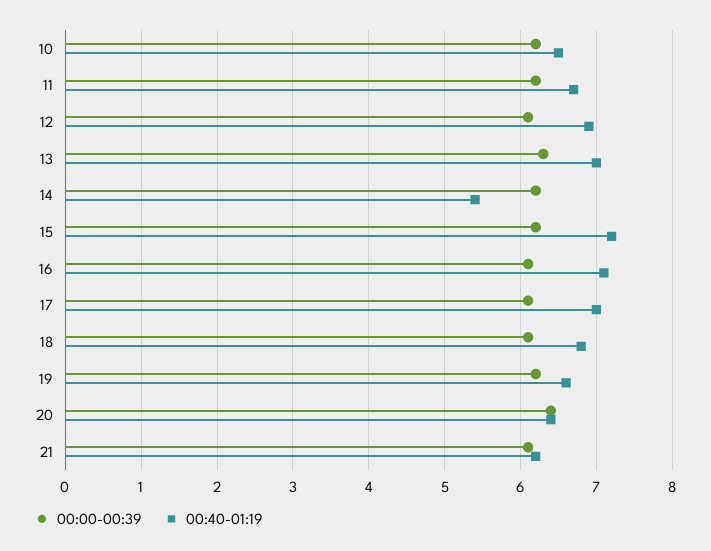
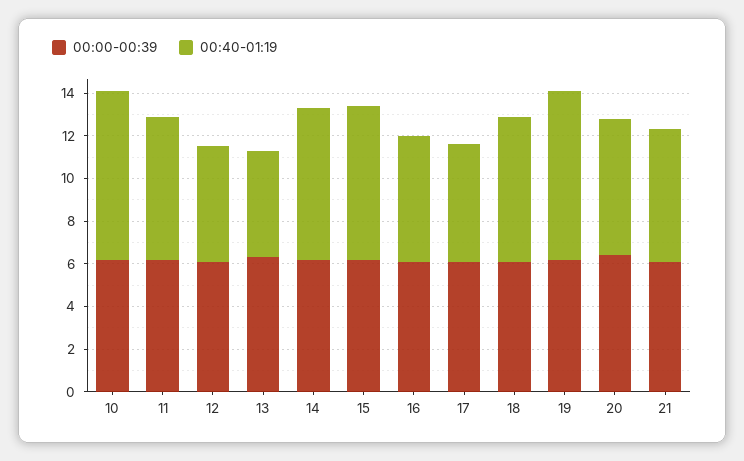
  {
    "00:00-00:39": {
      "10": 6.2,
      "11": 6.2,
      "12": 6.1,
      "13": 6.3,
      "14": 6.2,
      "15": 6.2,
      "16": 6.1,
      "17": 6.1,
      "18": 6.1,
      "19": 6.2,
      "20": 6.4,
      "21": 6.1
    },
    "00:40-01:19": {
-     "10": 6.5,
+     "10": 8,
      "11": 6.7,
-     "12": 6.9,
+     "12": 5.5,
-     "13": 7,
+     "13": 5,
-     "14": 5.4,
+     "14": 7,
      "15": 7.2,
-     "16": 7.1,
+     "16": 6,
-     "17": 7,
+     "17": 5.5,
      "18": 6.8,
-     "19": 6.6,
+     "19": 8,
      "20": 6.4,
      "21": 6.2
    }
  }

